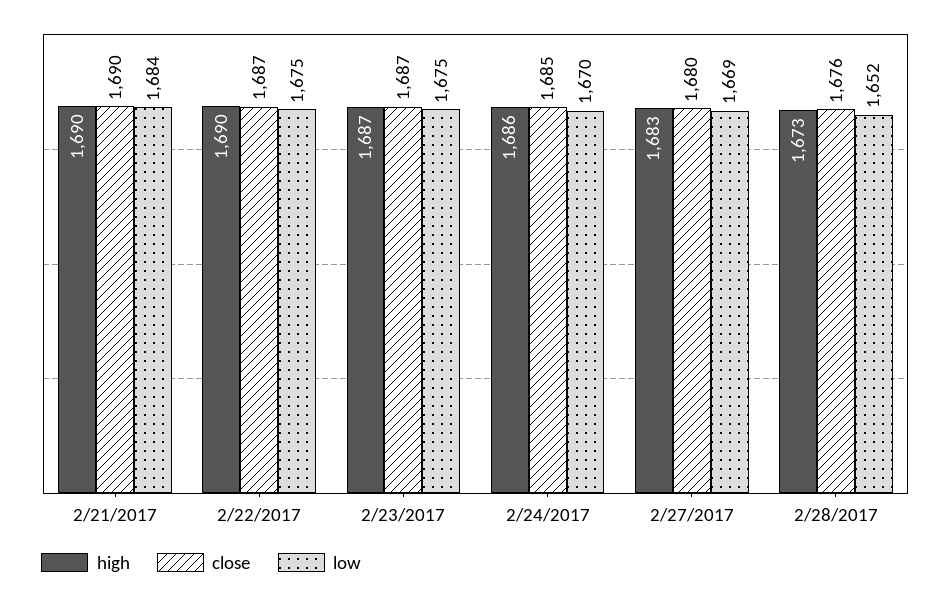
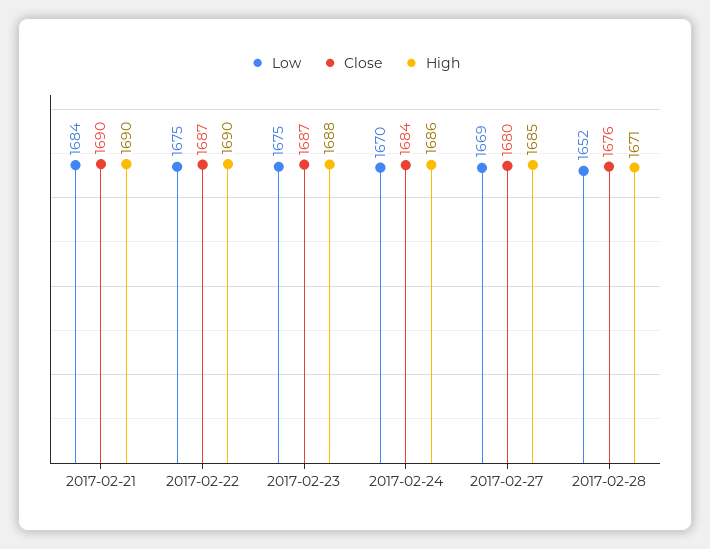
  {
    "high": {
      "2/21/2017": 1690,
      "2/22/2017": 1690,
-     "2/23/2017": 1687,
+     "2/23/2017": 1688,
      "2/24/2017": 1686,
-     "2/27/2017": 1683,
+     "2/27/2017": 1685,
-     "2/28/2017": 1673
+     "2/28/2017": 1671
    },
    "close": {
      "2/21/2017": 1690,
      "2/22/2017": 1687,
      "2/23/2017": 1687,
-     "2/24/2017": 1685,
+     "2/24/2017": 1684,
      "2/27/2017": 1680,
      "2/28/2017": 1676
    },
    "low": {
      "2/21/2017": 1684,
      "2/22/2017": 1675,
      "2/23/2017": 1675,
      "2/24/2017": 1670,
      "2/27/2017": 1669,
      "2/28/2017": 1652
    }
  }

